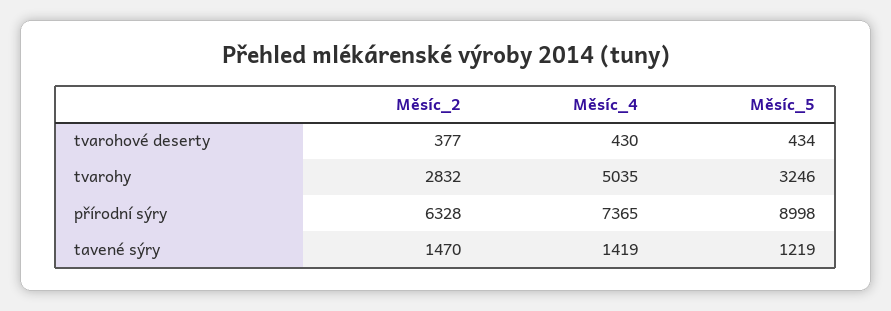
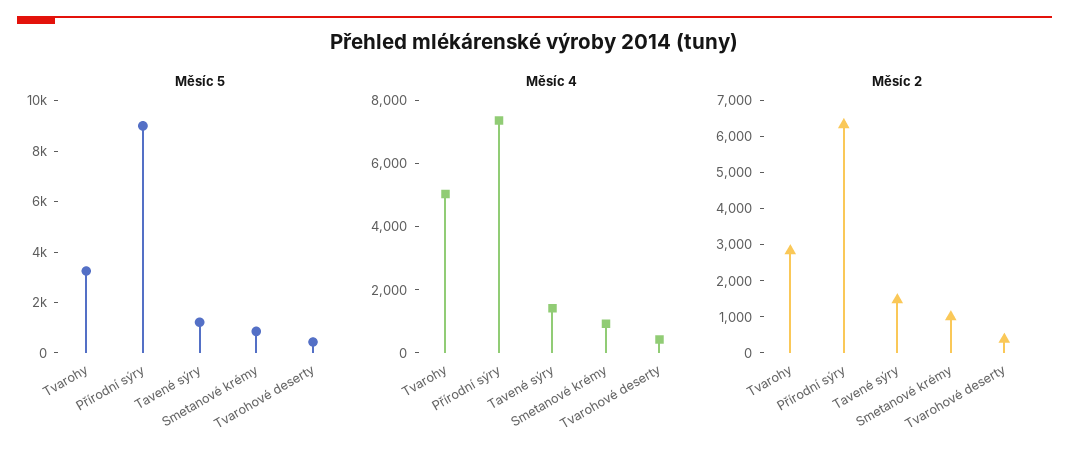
  {
    "Měsíc_2": {
      "tvarohové deserty": 377,
      "tvarohy": 2832,
      "přírodní sýry": 6328,
-     "tavené sýry": 1470
+     "tavené sýry": 1470,
+     "Smetanové krémy": 1000
    },
    "Měsíc_4": {
      "tvarohové deserty": 430,
      "tvarohy": 5035,
      "přírodní sýry": 7365,
-     "tavené sýry": 1419
+     "tavené sýry": 1419,
+     "Smetanové krémy": 1000
    },
    "Měsíc_5": {
      "tvarohové deserty": 434,
      "tvarohy": 3246,
      "přírodní sýry": 8998,
-     "tavené sýry": 1219
+     "tavené sýry": 1219,
+     "Smetanové krémy": 1000
    }
  }

